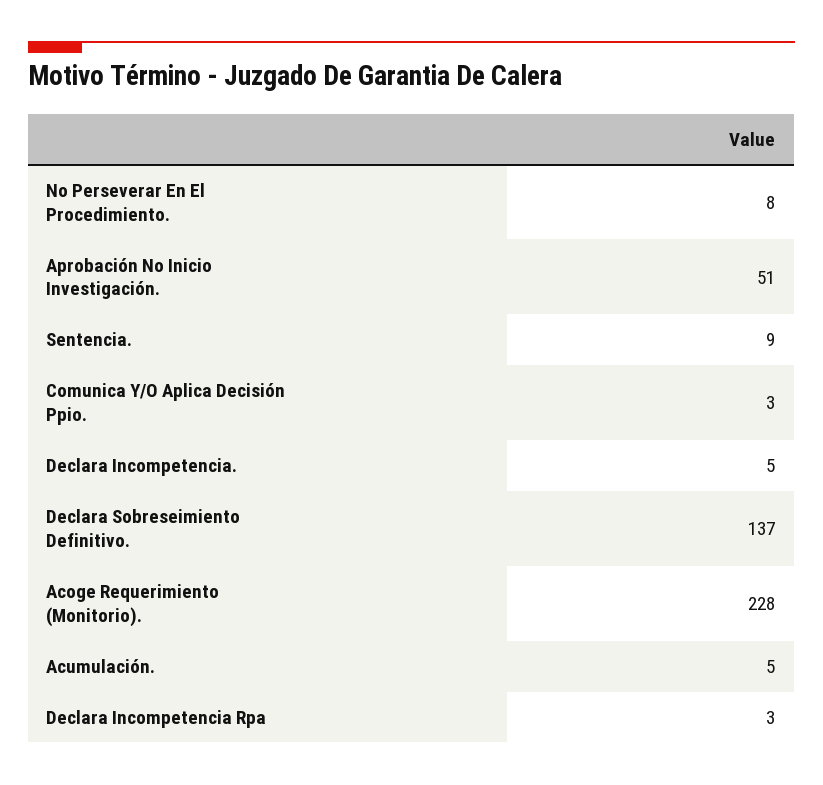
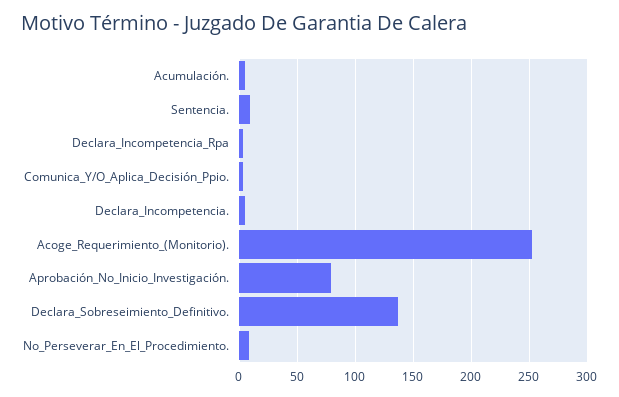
  {
    "No Perseverar En El Procedimiento.": 8,
-   "Aprobación No Inicio Investigación.": 51,
+   "Aprobación No Inicio Investigación.": 80,
    "Sentencia.": 9,
    "Comunica Y/O Aplica Decisión Ppio.": 3,
    "Declara Incompetencia.": 5,
    "Declara Sobreseimiento Definitivo.": 137,
-   "Acoge Requerimiento (Monitorio).": 228,
+   "Acoge Requerimiento (Monitorio).": 250,
    "Acumulación.": 5,
    "Declara Incompetencia Rpa": 3
  }

